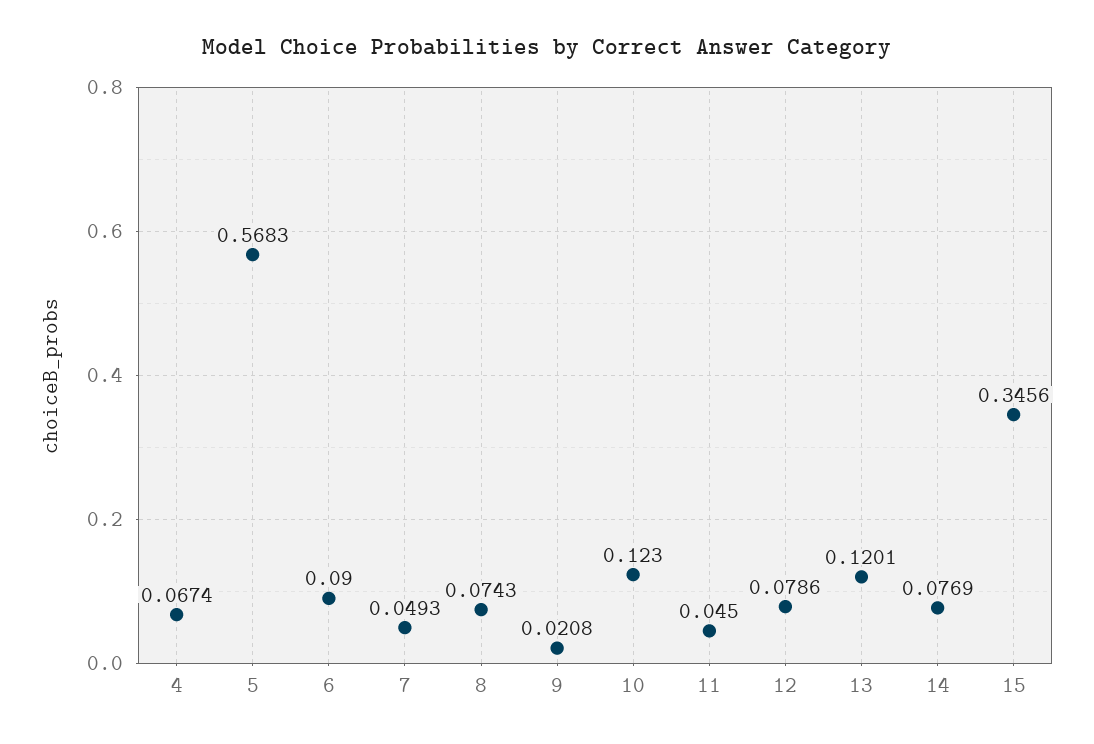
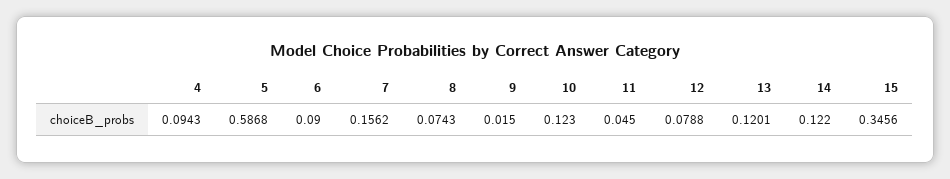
  {
-   "4": 0.0674,
+   "4": 0.0943,
-   "5": 0.5683,
+   "5": 0.5868,
    "6": 0.09,
-   "7": 0.0493,
+   "7": 0.1562,
    "8": 0.0743,
-   "9": 0.0208,
+   "9": 0.015,
    "10": 0.123,
    "11": 0.045,
-   "12": 0.0786,
+   "12": 0.0788,
    "13": 0.1201,
-   "14": 0.0769,
+   "14": 0.122,
    "15": 0.3456
  }

